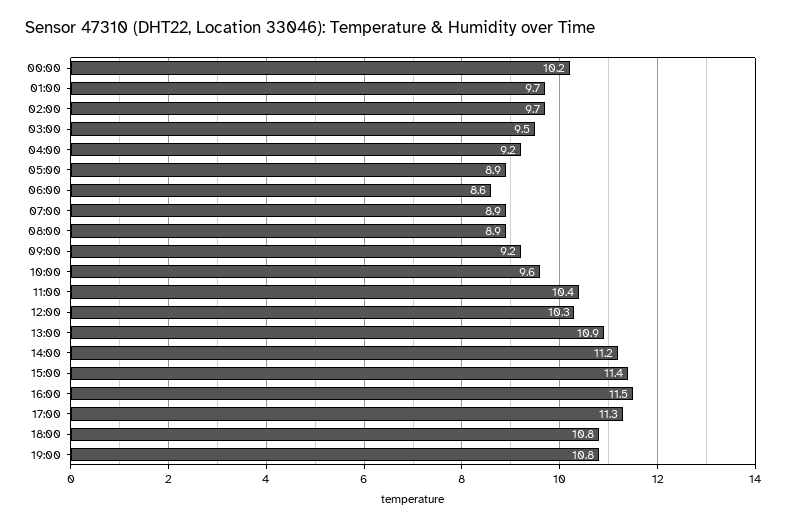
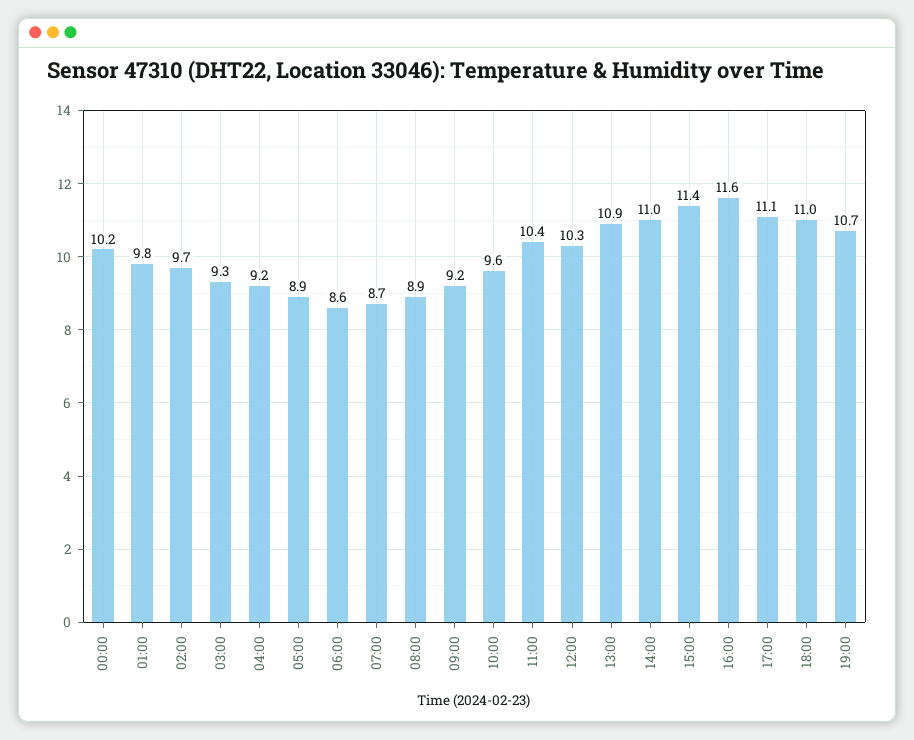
  {
    "00:00": 10.2,
-   "01:00": 9.7,
+   "01:00": 9.8,
    "02:00": 9.7,
-   "03:00": 9.5,
+   "03:00": 9.3,
    "04:00": 9.2,
    "05:00": 8.9,
    "06:00": 8.6,
-   "07:00": 8.9,
+   "07:00": 8.7,
    "08:00": 8.9,
    "09:00": 9.2,
    "10:00": 9.6,
    "11:00": 10.4,
    "12:00": 10.3,
    "13:00": 10.9,
-   "14:00": 11.2,
+   "14:00": 11,
    "15:00": 11.4,
-   "16:00": 11.5,
+   "16:00": 11.6,
-   "17:00": 11.3,
+   "17:00": 11.1,
-   "18:00": 10.8,
+   "18:00": 11,
-   "19:00": 10.8
+   "19:00": 10.7
  }

